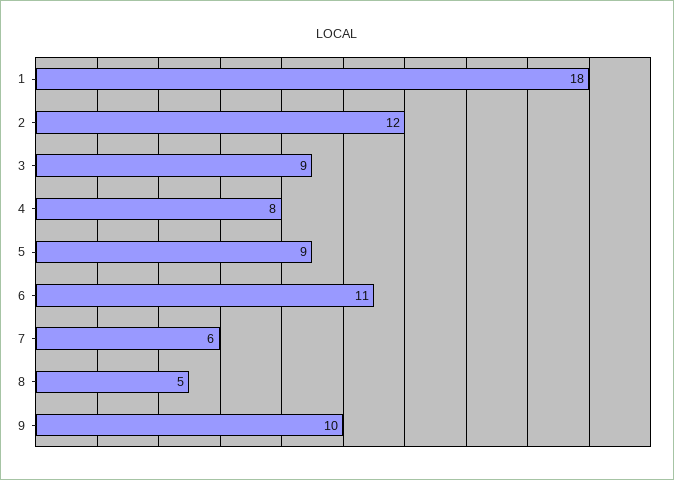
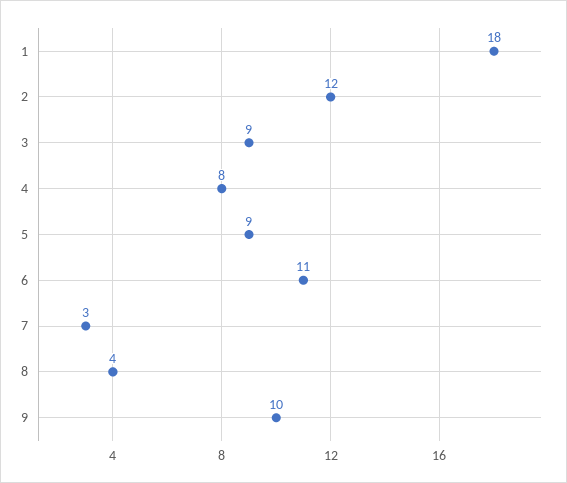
  {
    "1": 18,
    "2": 12,
    "3": 9,
    "4": 8,
    "5": 9,
    "6": 11,
-   "7": 6,
+   "7": 3,
-   "8": 5,
+   "8": 4,
    "9": 10
  }

